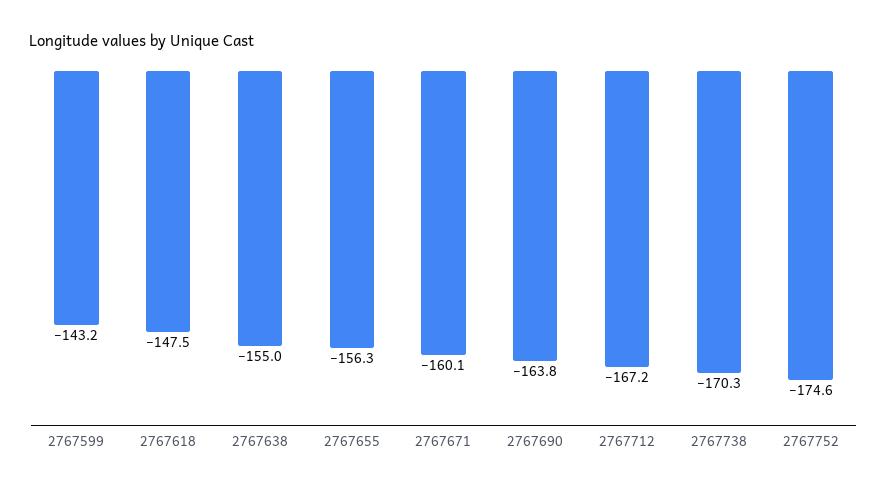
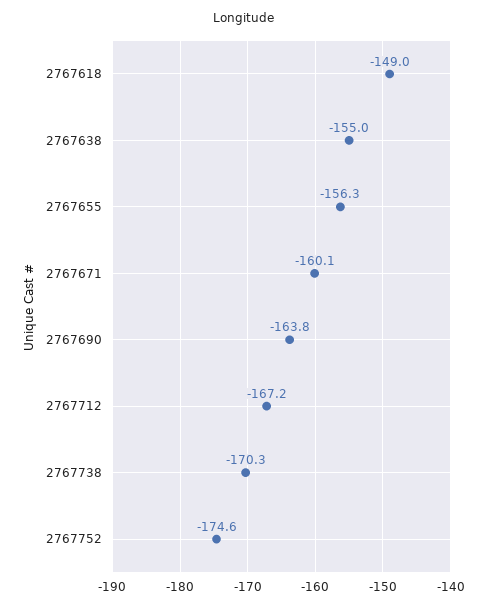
  {
-   "2767599": -143.2,
-   "2767618": -147.5,
+   "2767618": -149,
    "2767638": -155,
    "2767655": -156.3,
    "2767671": -160.1,
    "2767690": -163.8,
    "2767712": -167.2,
    "2767738": -170.3,
    "2767752": -174.6
  }

